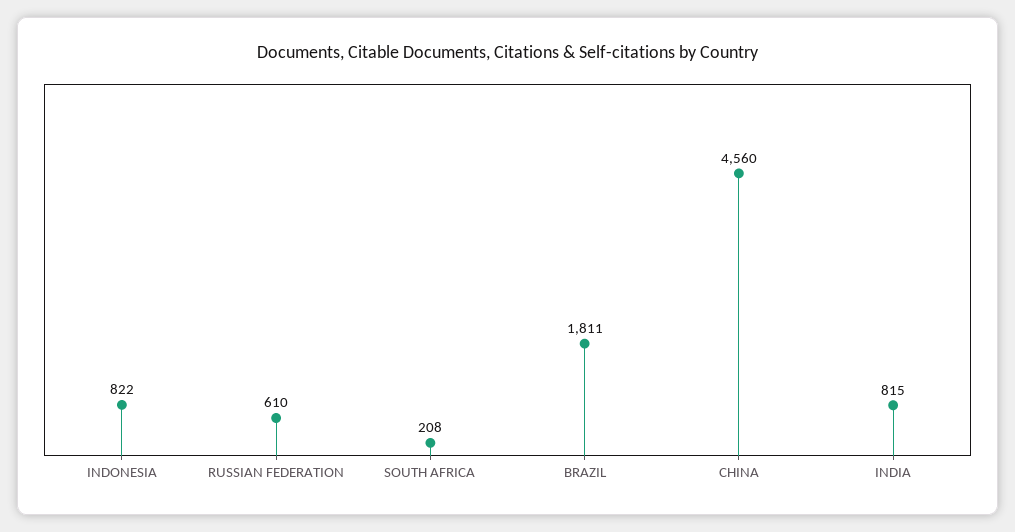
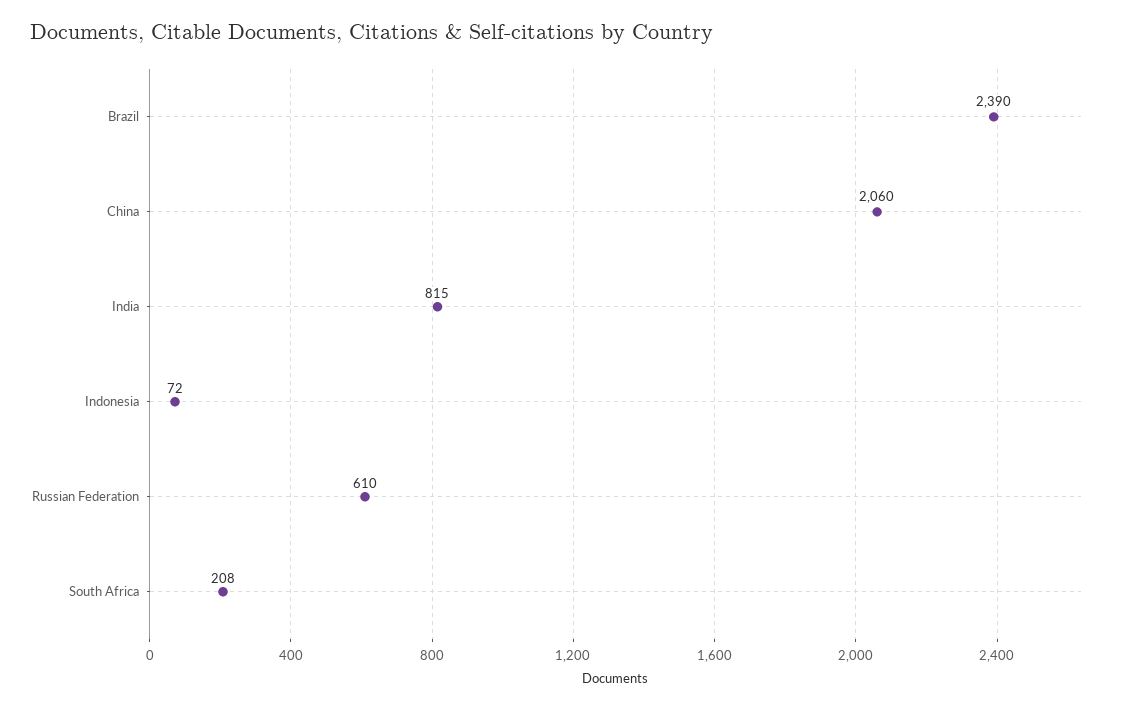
  {
-   "INDONESIA": 822,
+   "INDONESIA": 72,
    "RUSSIAN FEDERATION": 610,
    "SOUTH AFRICA": 208,
-   "BRAZIL": 1811,
+   "BRAZIL": 2390,
-   "CHINA": 4560,
+   "CHINA": 2060,
    "INDIA": 815
  }

